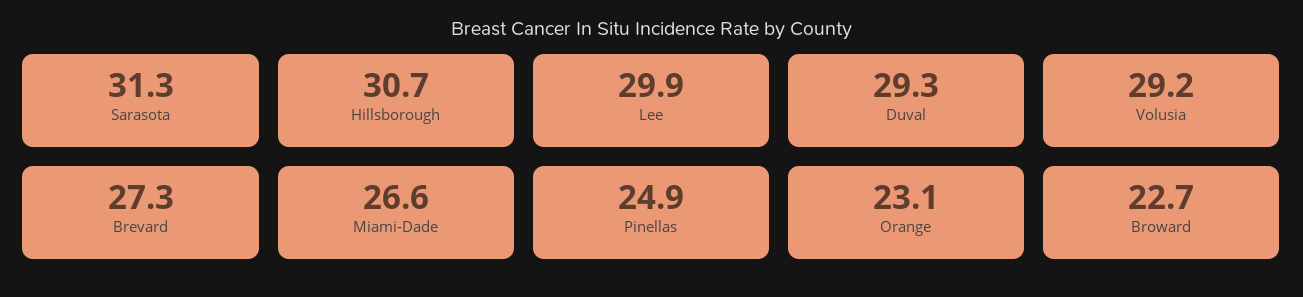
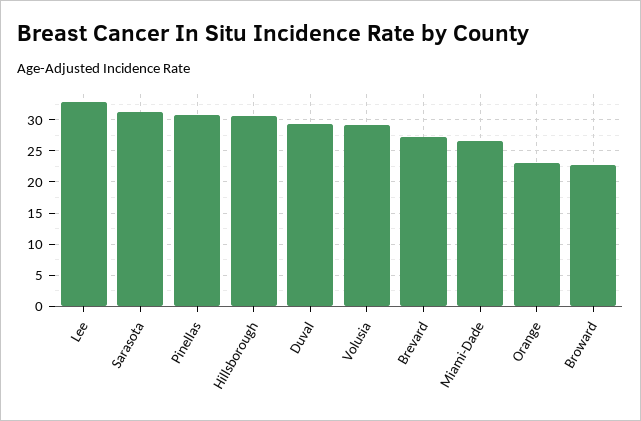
  {
    "Sarasota": 31.3,
    "Hillsborough": 30.7,
-   "Lee": 29.9,
+   "Lee": 33,
    "Duval": 29.3,
    "Volusia": 29.2,
    "Brevard": 27.3,
    "Miami-Dade": 26.6,
-   "Pinellas": 24.9,
+   "Pinellas": 31,
    "Orange": 23.1,
    "Broward": 22.7
  }

